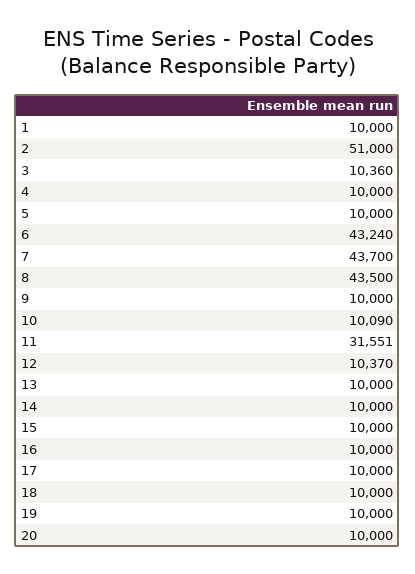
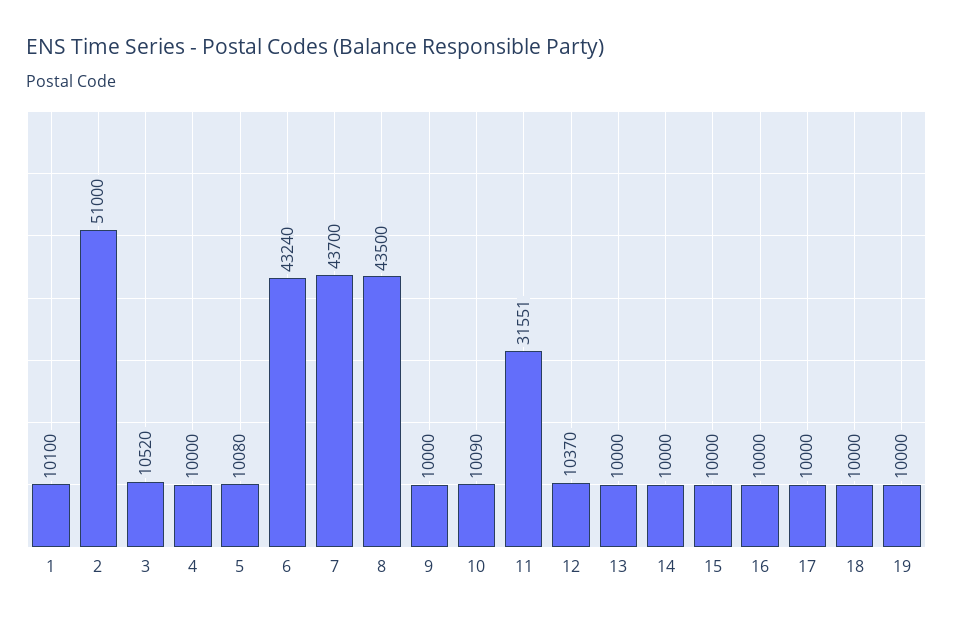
  {
-   "1": 10000,
+   "1": 10100,
    "2": 51000,
-   "3": 10360,
+   "3": 10520,
    "4": 10000,
-   "5": 10000,
+   "5": 10080,
    "6": 43240,
    "7": 43700,
    "8": 43500,
    "9": 10000,
    "10": 10090,
    "11": 31551,
    "12": 10370,
    "13": 10000,
    "14": 10000,
    "15": 10000,
    "16": 10000,
    "17": 10000,
    "18": 10000,
-   "19": 10000,
+   "19": 10000
-   "20": 10000
  }

